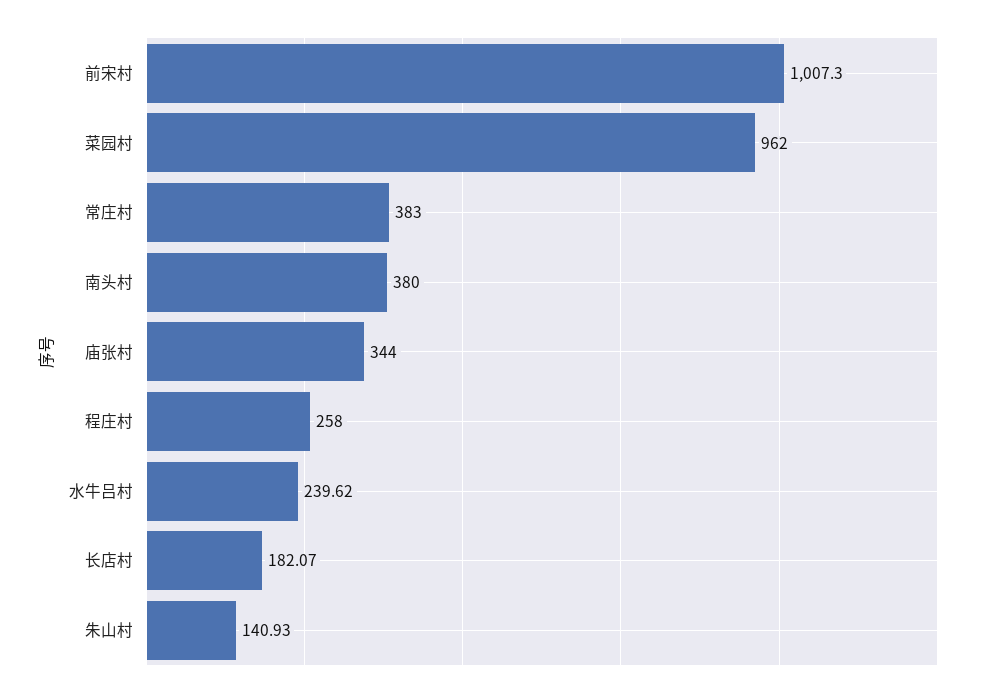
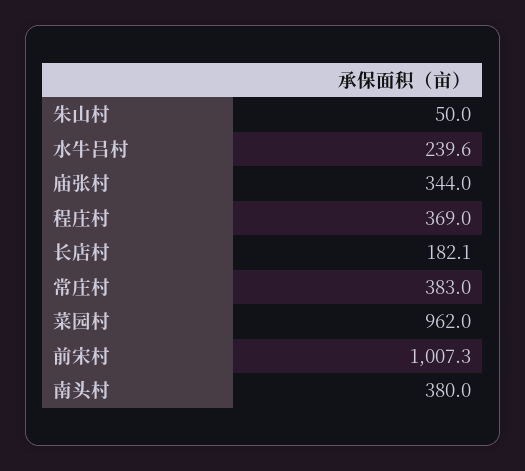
  {
    "前宋村": 1007.3,
    "菜园村": 962,
    "常庄村": 383,
    "南头村": 380,
    "庙张村": 344,
-   "程庄村": 258,
+   "程庄村": 369,
    "水牛吕村": 239.62,
    "长店村": 182.07,
-   "朱山村": 140.93
+   "朱山村": 50
  }

